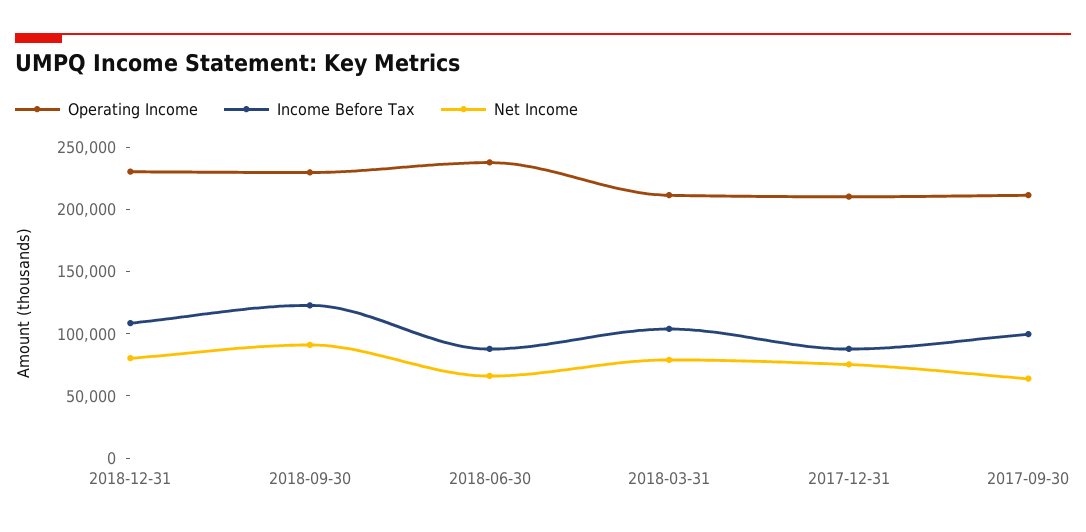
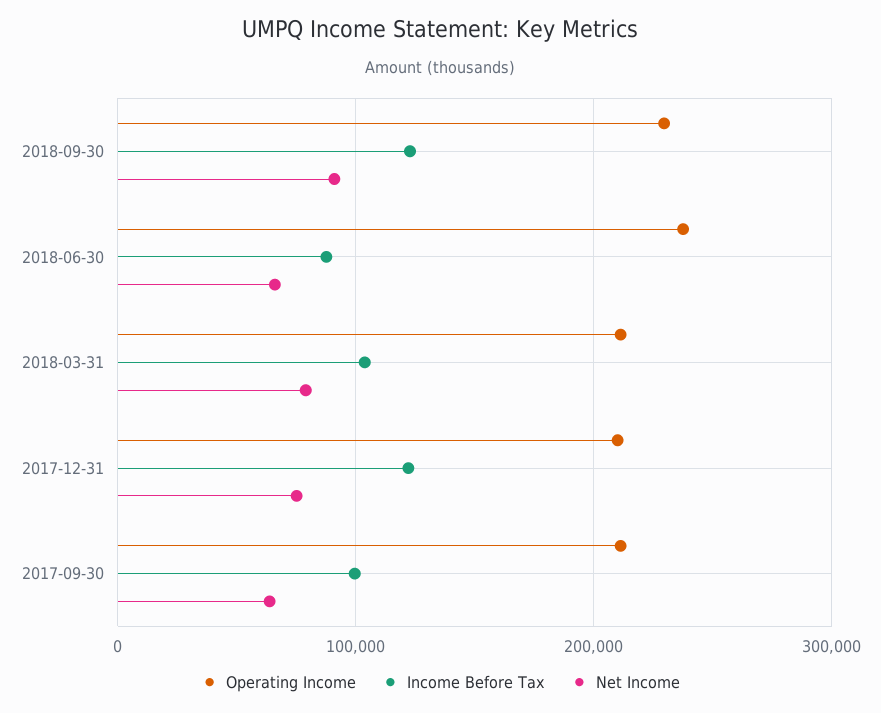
  {
    "Operating Income": {
-     "2018-12-31": 230000,
      "2018-09-30": 230000,
      "2018-06-30": 240000,
      "2018-03-31": 210000,
      "2017-12-31": 210000,
      "2017-09-30": 210000
    },
    "Income Before Tax": {
-     "2018-12-31": 110000,
      "2018-09-30": 120000,
      "2018-06-30": 90000,
      "2018-03-31": 100000,
-     "2017-12-31": 90000,
+     "2017-12-31": 120000,
      "2017-09-30": 100000
    },
    "Net Income": {
-     "2018-12-31": 80000,
      "2018-09-30": 90000,
      "2018-06-30": 70000,
      "2018-03-31": 80000,
      "2017-12-31": 80000,
      "2017-09-30": 60000
    }
  }

